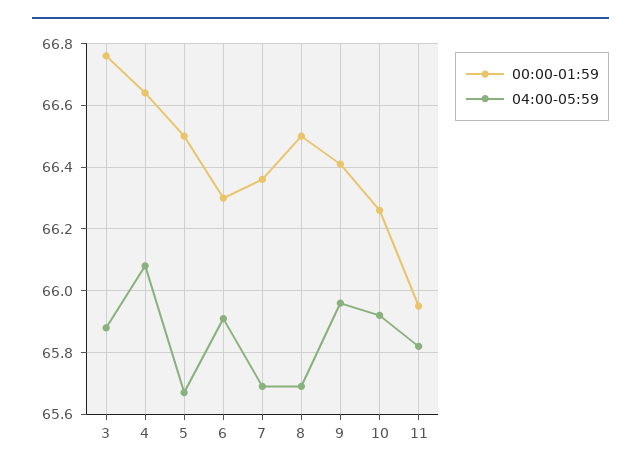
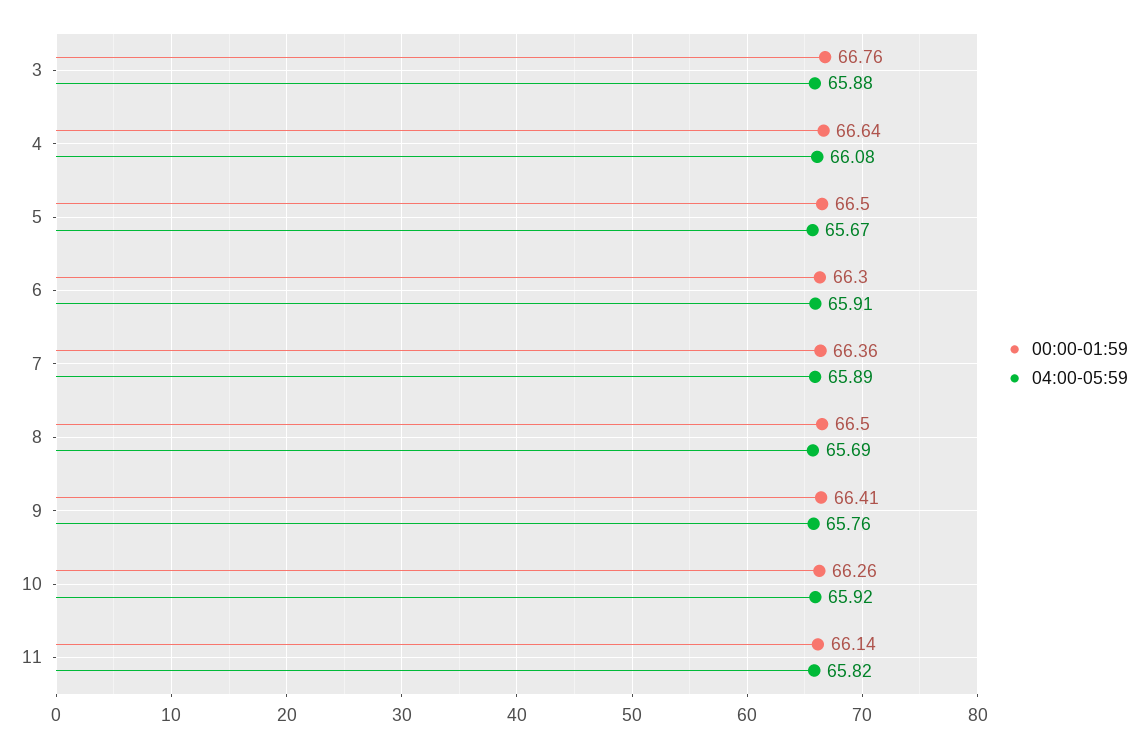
  {
    "00:00-01:59": {
      "3": 66.76,
      "4": 66.64,
      "5": 66.5,
      "6": 66.3,
      "7": 66.36,
      "8": 66.5,
      "9": 66.41,
      "10": 66.26,
-     "11": 65.95
+     "11": 66.14
    },
    "04:00-05:59": {
      "3": 65.88,
      "4": 66.08,
      "5": 65.67,
      "6": 65.91,
-     "7": 65.7,
+     "7": 65.89,
      "8": 65.69,
-     "9": 65.95,
+     "9": 65.76,
      "10": 65.92,
      "11": 65.82
    }
  }

